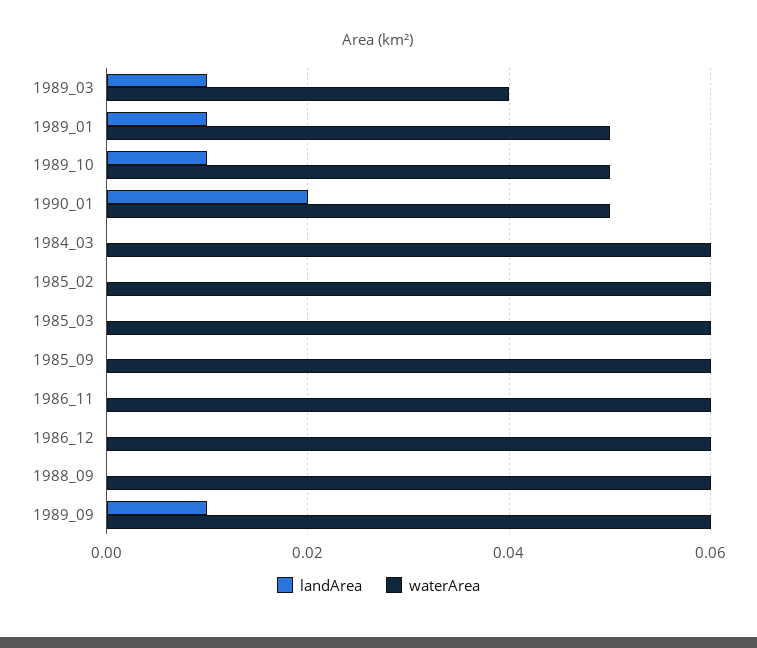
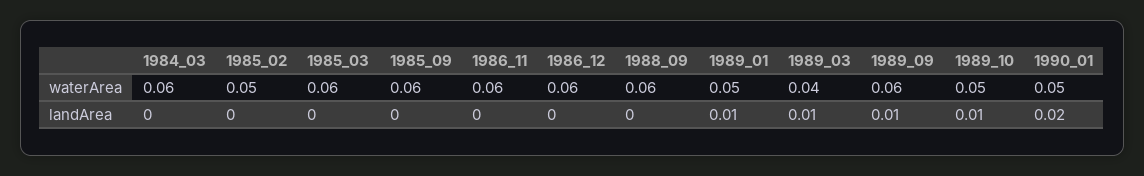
  {
    "landArea": {
      "1989_03": 0.01,
      "1989_01": 0.01,
      "1989_10": 0.01,
      "1990_01": 0.02,
      "1984_03": 0,
      "1985_02": 0,
      "1985_03": 0,
      "1985_09": 0,
      "1986_11": 0,
      "1986_12": 0,
      "1988_09": 0,
      "1989_09": 0.01
    },
    "waterArea": {
      "1989_03": 0.04,
      "1989_01": 0.05,
      "1989_10": 0.05,
      "1990_01": 0.05,
      "1984_03": 0.06,
-     "1985_02": 0.06,
+     "1985_02": 0.05,
      "1985_03": 0.06,
      "1985_09": 0.06,
      "1986_11": 0.06,
      "1986_12": 0.06,
      "1988_09": 0.06,
      "1989_09": 0.06
    }
  }

